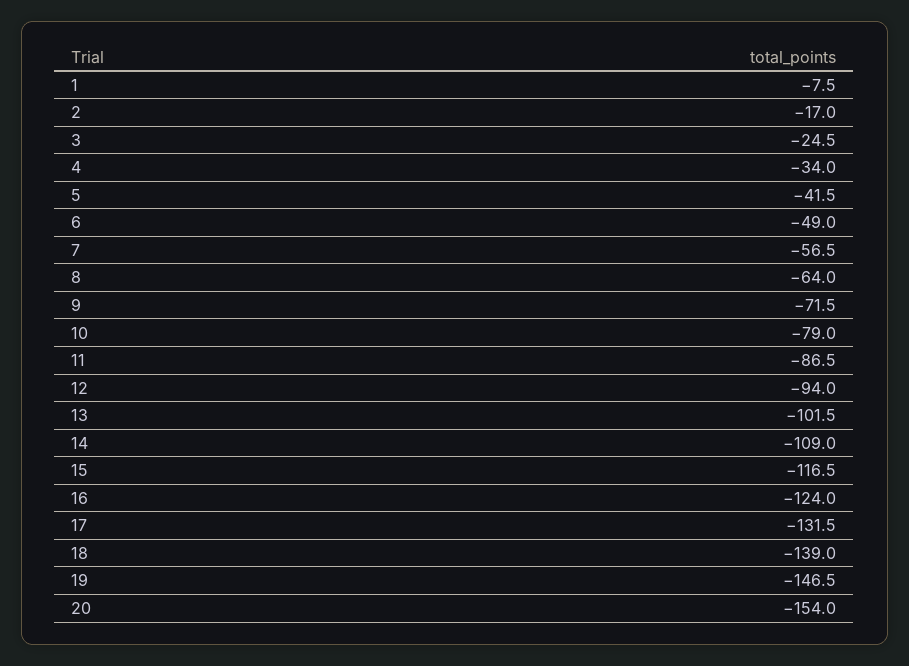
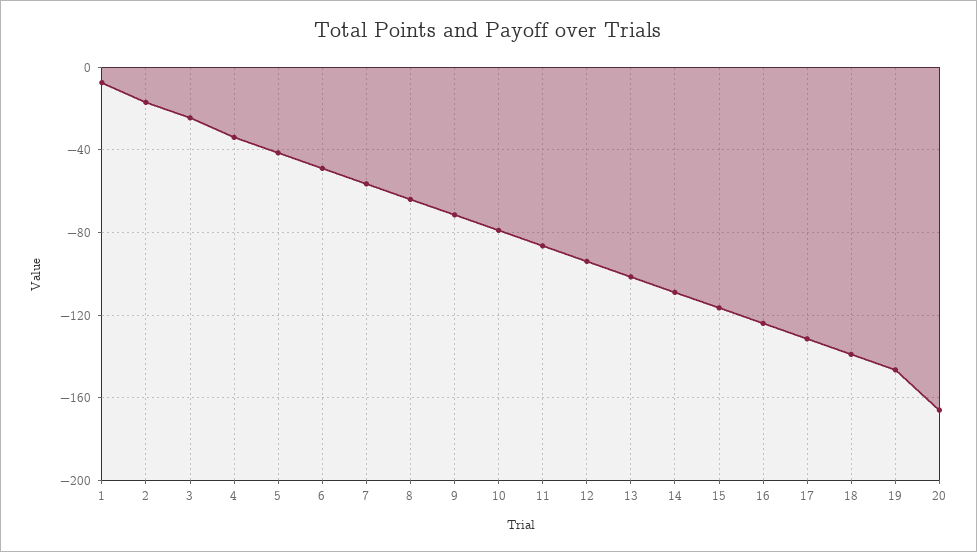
  {
    "1": -7.5,
    "2": -17,
    "3": -24.5,
    "4": -34,
    "5": -41.5,
    "6": -49,
    "7": -56.5,
    "8": -64,
    "9": -71.5,
    "10": -79,
    "11": -86.5,
    "12": -94,
    "13": -101.5,
    "14": -109,
    "15": -116.5,
    "16": -124,
    "17": -131.5,
    "18": -139,
    "19": -146.5,
-   "20": -154
+   "20": -165
  }

